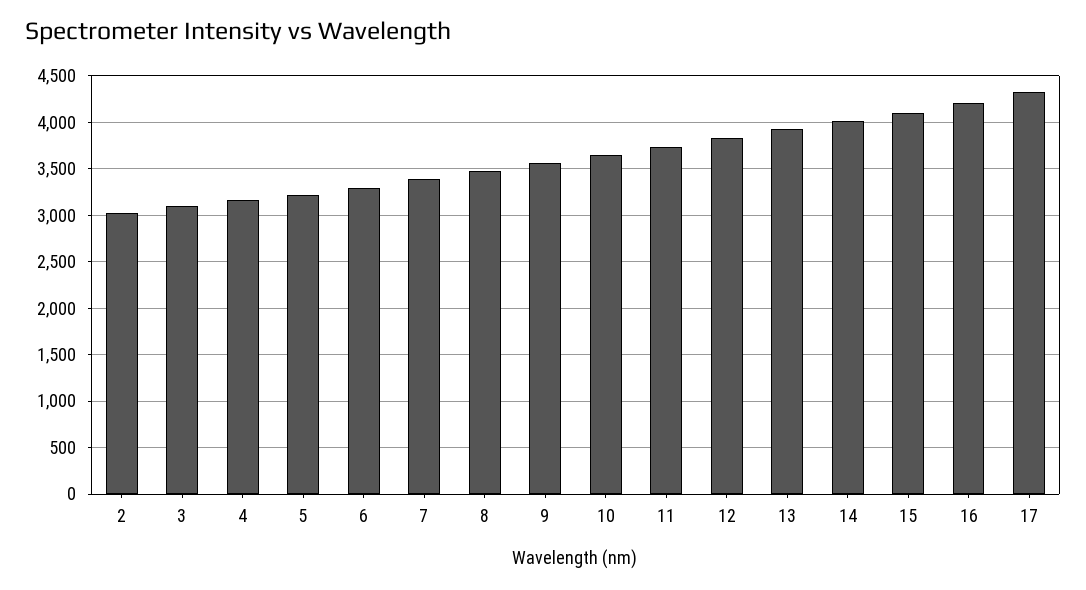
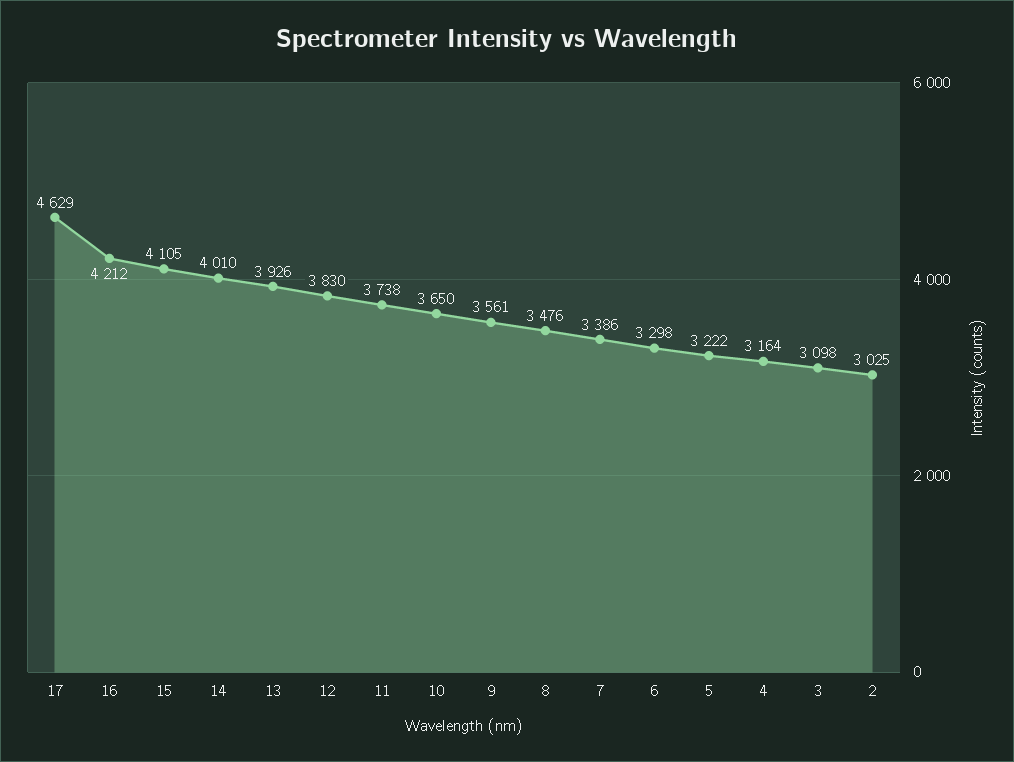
  {
    "2": 3025,
    "3": 3098,
    "4": 3164,
    "5": 3222,
    "6": 3298,
    "7": 3386,
    "8": 3476,
    "9": 3561,
    "10": 3650,
    "11": 3738,
    "12": 3830,
    "13": 3926,
    "14": 4010,
    "15": 4105,
    "16": 4212,
-   "17": 4300
+   "17": 4629
  }

